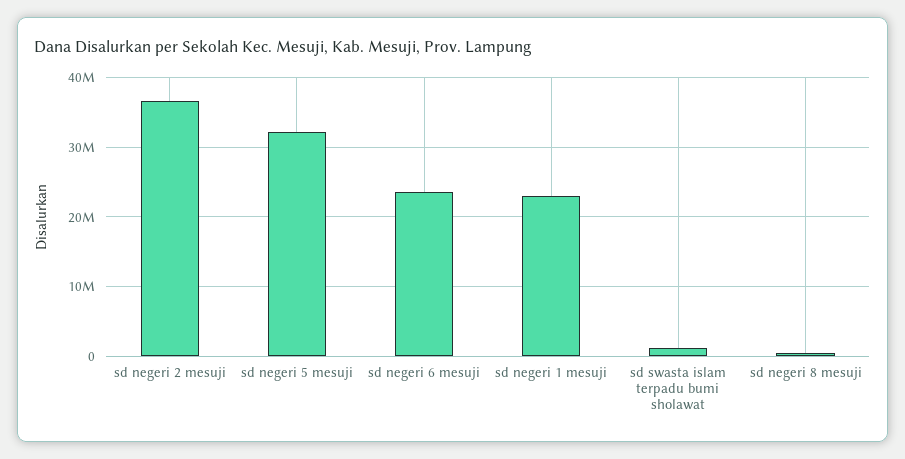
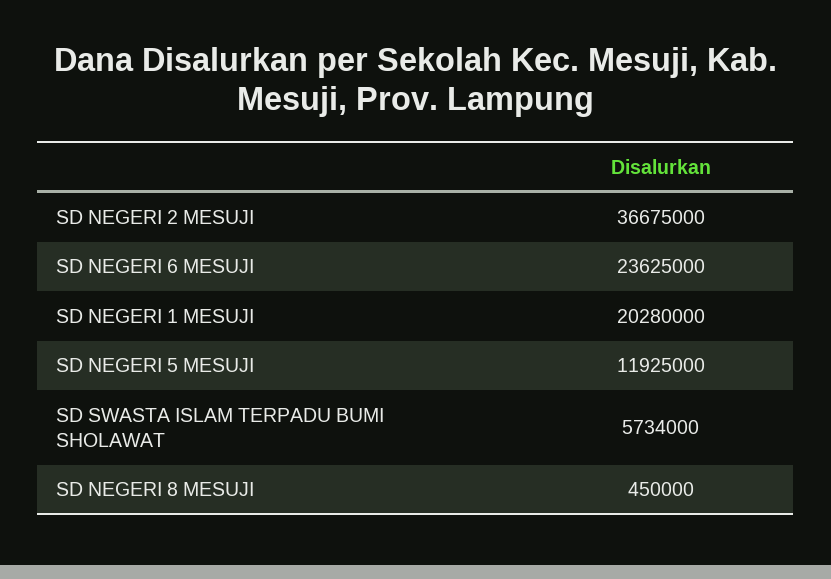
  {
    "sd negeri 2 mesuji": 36675000,
-   "sd negeri 5 mesuji": 32000000,
+   "sd negeri 5 mesuji": 11925000,
    "sd negeri 6 mesuji": 23625000,
-   "sd negeri 1 mesuji": 23000000,
+   "sd negeri 1 mesuji": 20280000,
-   "sd swasta islam terpadu bumi sholawat": 1000000,
+   "sd swasta islam terpadu bumi sholawat": 5734000,
    "sd negeri 8 mesuji": 450000
  }

